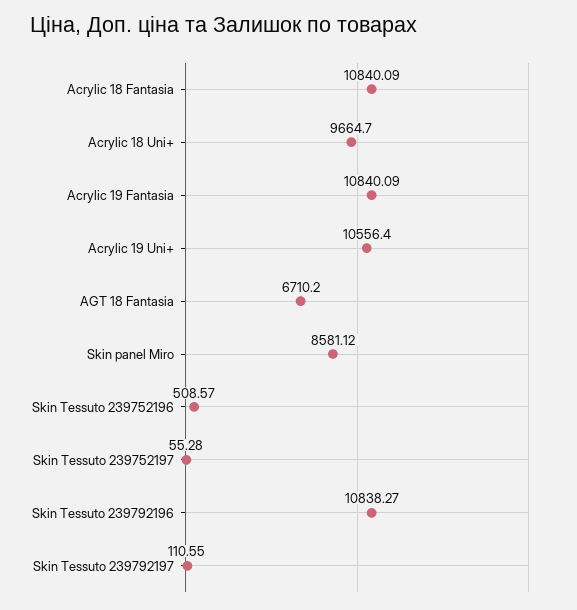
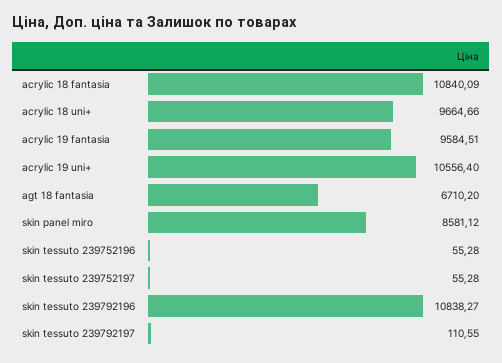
  {
    "Acrylic 18 Fantasia": 10840.09,
-   "Acrylic 18 Uni+": 9664.7,
+   "Acrylic 18 Uni+": 9664.66,
-   "Acrylic 19 Fantasia": 10840.09,
+   "Acrylic 19 Fantasia": 9584.51,
    "Acrylic 19 Uni+": 10556.4,
    "AGT 18 Fantasia": 6710.2,
    "Skin panel Miro": 8581.12,
-   "Skin Tessuto 239752196": 508.57,
+   "Skin Tessuto 239752196": 55.28,
    "Skin Tessuto 239752197": 55.28,
    "Skin Tessuto 239792196": 10838.27,
    "Skin Tessuto 239792197": 110.55
  }

